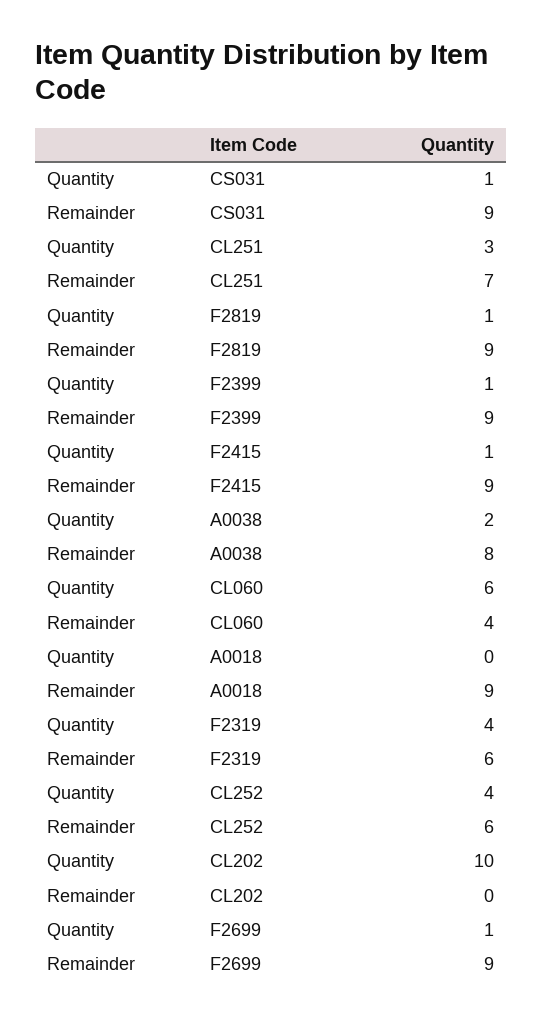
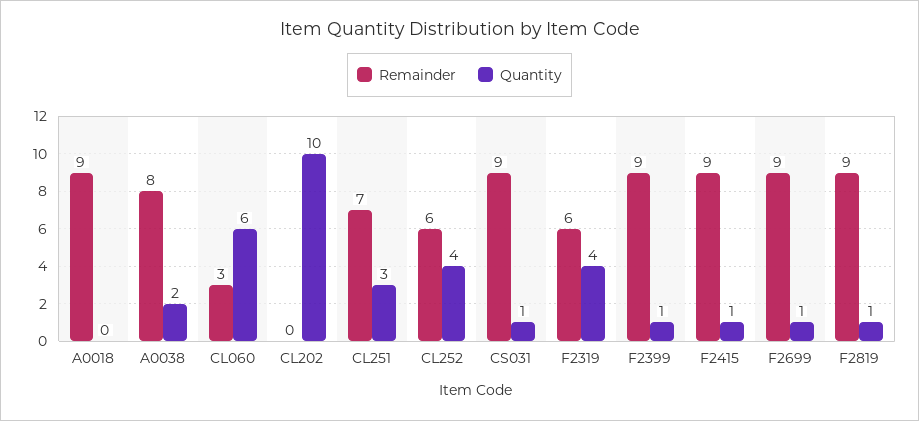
  {
    "Quantity": {
      "CS031": 1,
      "CL251": 3,
      "F2819": 1,
      "F2399": 1,
      "F2415": 1,
      "A0038": 2,
      "CL060": 6,
      "A0018": 0,
      "F2319": 4,
      "CL252": 4,
      "CL202": 10,
      "F2699": 1
    },
    "Remainder": {
      "CS031": 9,
      "CL251": 7,
      "F2819": 9,
      "F2399": 9,
      "F2415": 9,
      "A0038": 8,
-     "CL060": 4,
+     "CL060": 3,
      "A0018": 9,
      "F2319": 6,
      "CL252": 6,
      "CL202": 0,
      "F2699": 9
    }
  }

